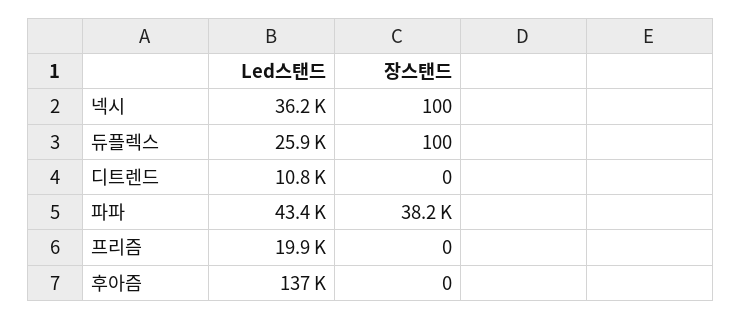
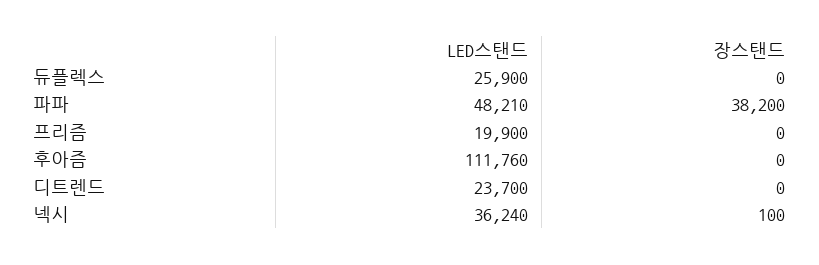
  {
    "Led스탠드": {
      "넥시": 36240,
      "듀플렉스": 25900,
-     "디트렌드": 10800,
+     "디트렌드": 23700,
-     "파파": 43400,
+     "파파": 48210,
      "프리즘": 19900,
-     "후아즘": 137000
+     "후아즘": 111760
    },
    "장스탠드": {
      "넥시": 100,
-     "듀플렉스": 100,
+     "듀플렉스": 0,
      "디트렌드": 0,
      "파파": 38200,
      "프리즘": 0,
      "후아즘": 0
    }
  }

